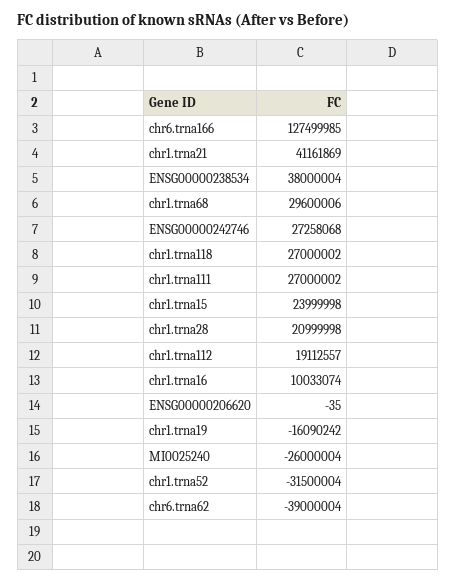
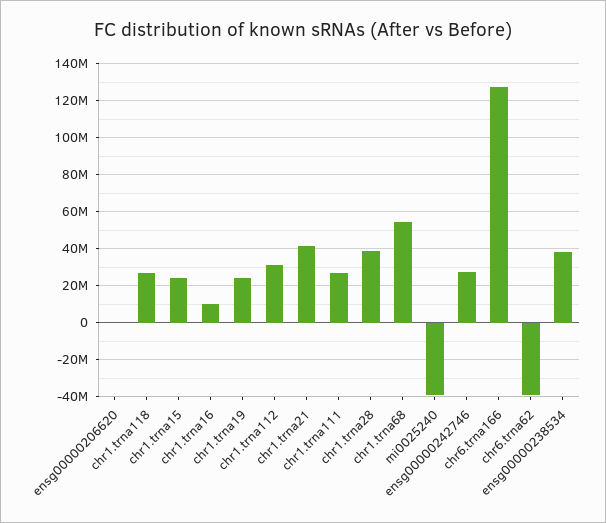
  {
    "chr6.trna166": 127499985,
    "chr1.trna21": 41161869,
    "ENSG00000238534": 38000004,
-   "chr1.trna68": 29600006,
+   "chr1.trna68": 55000000,
    "ENSG00000242746": 27258068,
    "chr1.trna118": 27000002,
    "chr1.trna111": 27000002,
    "chr1.trna15": 23999998,
-   "chr1.trna28": 20999998,
+   "chr1.trna28": 40000000,
-   "chr1.trna112": 19112557,
+   "chr1.trna112": 30000000,
    "chr1.trna16": 10033074,
    "ENSG00000206620": -35,
-   "chr1.trna19": -16090242,
+   "chr1.trna19": 25000000,
-   "MI0025240": -26000004,
+   "MI0025240": -40000000,
-   "chr1.trna52": -31500004,
    "chr6.trna62": -39000004
  }

